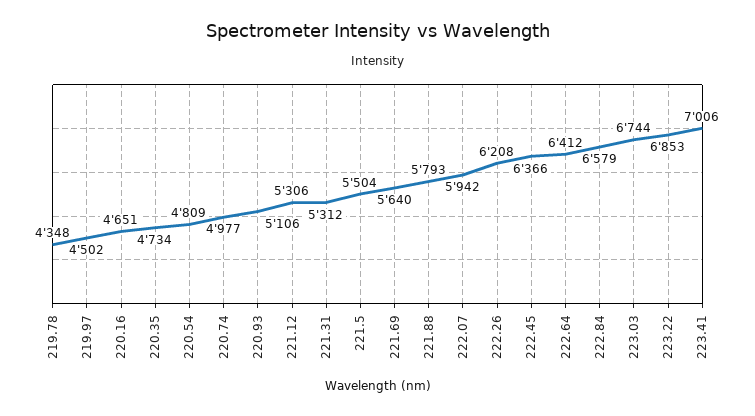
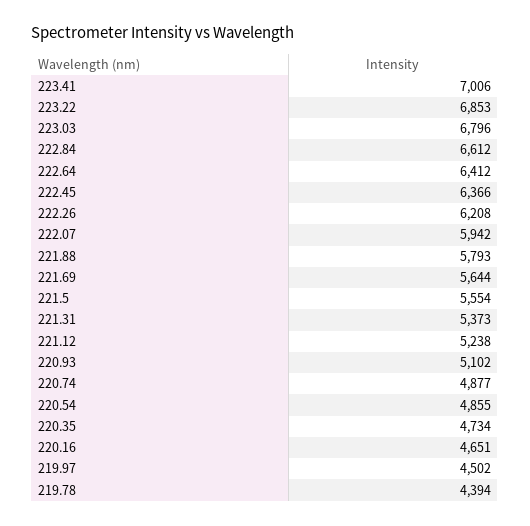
  {
-   "219.78": 4348,
+   "219.78": 4394,
    "219.97": 4502,
    "220.16": 4651,
    "220.35": 4734,
-   "220.54": 4809,
+   "220.54": 4855,
-   "220.74": 4977,
+   "220.74": 4877,
-   "220.93": 5106,
+   "220.93": 5102,
-   "221.12": 5306,
+   "221.12": 5238,
-   "221.31": 5312,
+   "221.31": 5373,
-   "221.5": 5504,
+   "221.5": 5554,
-   "221.69": 5640,
+   "221.69": 5644,
    "221.88": 5793,
    "222.07": 5942,
    "222.26": 6208,
    "222.45": 6366,
    "222.64": 6412,
-   "222.84": 6579,
+   "222.84": 6612,
-   "223.03": 6744,
+   "223.03": 6796,
    "223.22": 6853,
    "223.41": 7006
  }

